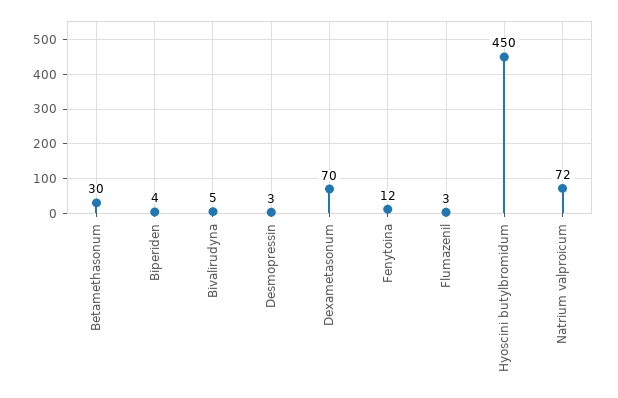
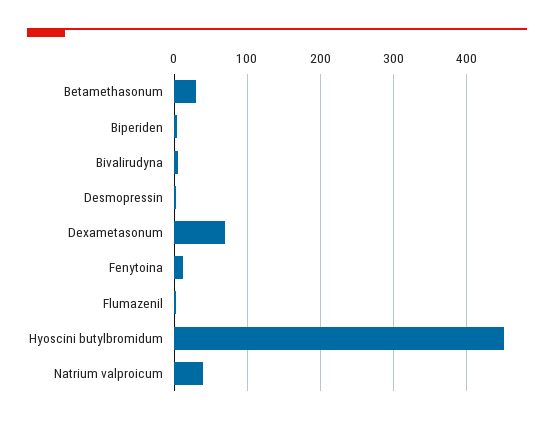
  {
    "Betamethasonum": 30,
    "Biperiden": 4,
    "Bivalirudyna": 5,
    "Desmopressin": 3,
    "Dexametasonum": 70,
    "Fenytoina": 12,
    "Flumazenil": 3,
    "Hyoscini butylbromidum": 450,
-   "Natrium valproicum": 72
+   "Natrium valproicum": 40
  }

